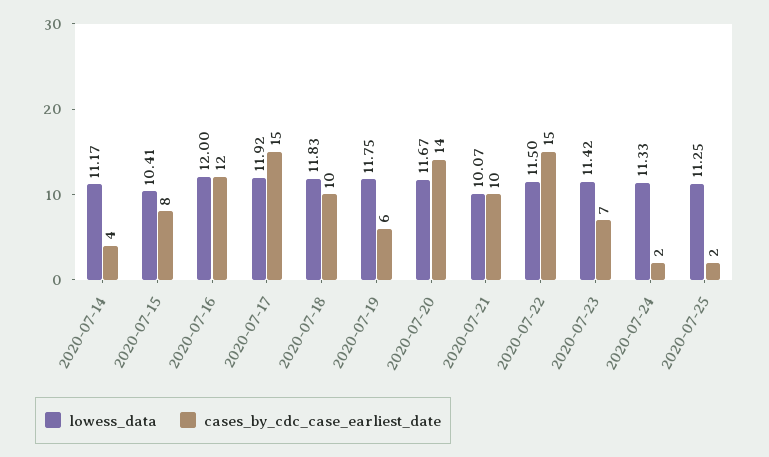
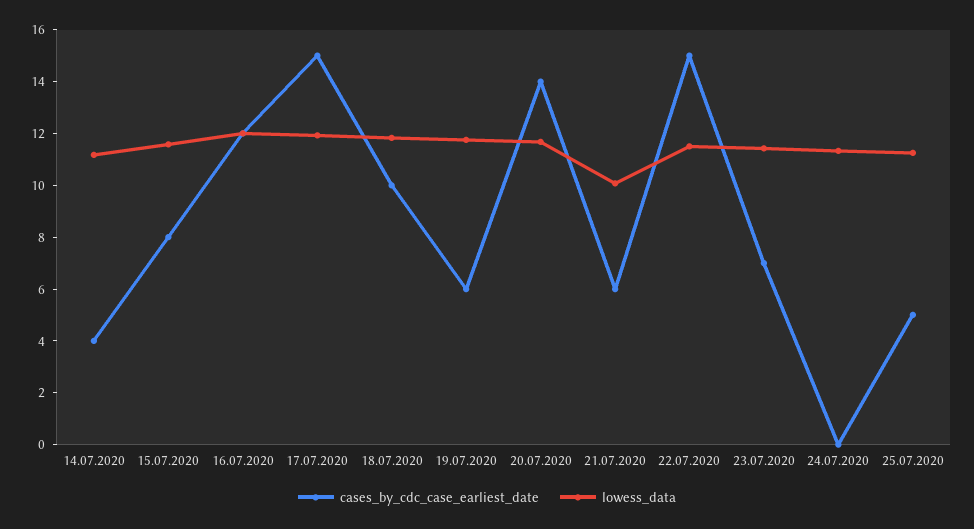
  {
    "lowess_data": {
      "2020-07-14": 11.17,
-     "2020-07-15": 10.41,
+     "2020-07-15": 11.5,
      "2020-07-16": 12,
      "2020-07-17": 11.92,
      "2020-07-18": 11.83,
      "2020-07-19": 11.75,
      "2020-07-20": 11.67,
      "2020-07-21": 10.07,
      "2020-07-22": 11.5,
      "2020-07-23": 11.42,
      "2020-07-24": 11.33,
      "2020-07-25": 11.25
    },
    "cases_by_cdc_case_earliest_date": {
      "2020-07-14": 4,
      "2020-07-15": 8,
      "2020-07-16": 12,
      "2020-07-17": 15,
      "2020-07-18": 10,
      "2020-07-19": 6,
      "2020-07-20": 14,
-     "2020-07-21": 10,
+     "2020-07-21": 6,
      "2020-07-22": 15,
      "2020-07-23": 7,
-     "2020-07-24": 2,
+     "2020-07-24": 0,
-     "2020-07-25": 2
+     "2020-07-25": 5
    }
  }

